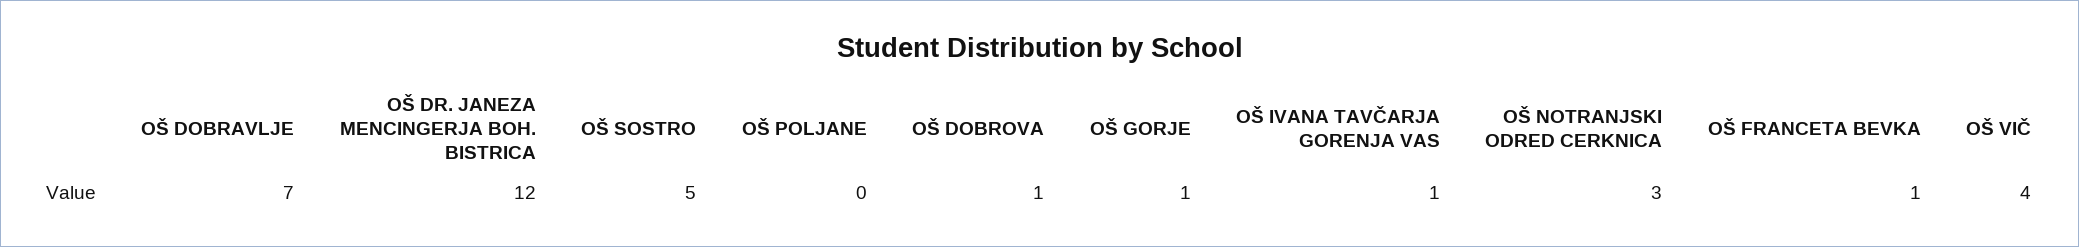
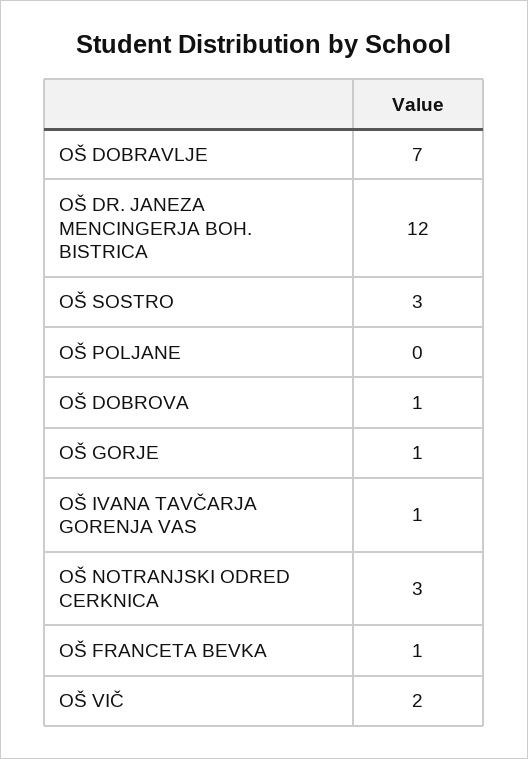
  {
    "OŠ DOBRAVLJE": 7,
    "OŠ DR. JANEZA MENCINGERJA BOH. BISTRICA": 12,
-   "OŠ SOSTRO": 5,
+   "OŠ SOSTRO": 3,
    "OŠ POLJANE": 0,
    "OŠ DOBROVA": 1,
    "OŠ GORJE": 1,
    "OŠ IVANA TAVČARJA GORENJA VAS": 1,
    "OŠ NOTRANJSKI ODRED CERKNICA": 3,
    "OŠ FRANCETA BEVKA": 1,
-   "OŠ VIČ": 4
+   "OŠ VIČ": 2
  }

